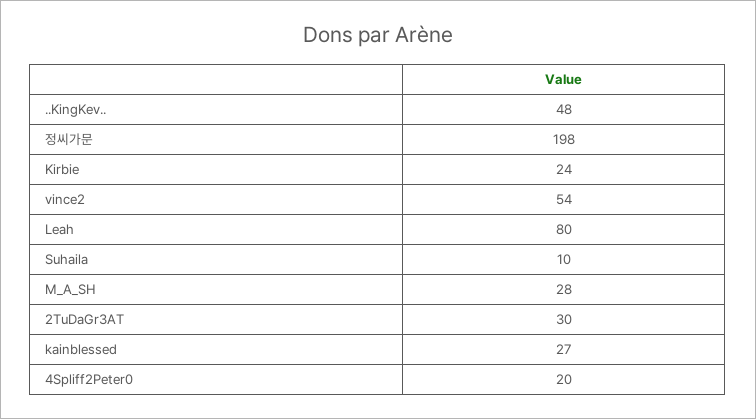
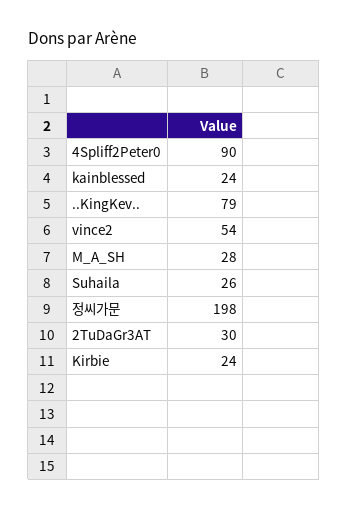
  {
-   "..KingKev..": 48,
+   "..KingKev..": 79,
    "정씨가문": 198,
    "Kirbie": 24,
    "vince2": 54,
-   "Leah": 80,
-   "Suhaila": 10,
+   "Suhaila": 26,
    "M_A_SH": 28,
    "2TuDaGr3AT": 30,
-   "kainblessed": 27,
+   "kainblessed": 24,
-   "4Spliff2Peter0": 20
+   "4Spliff2Peter0": 90
  }

